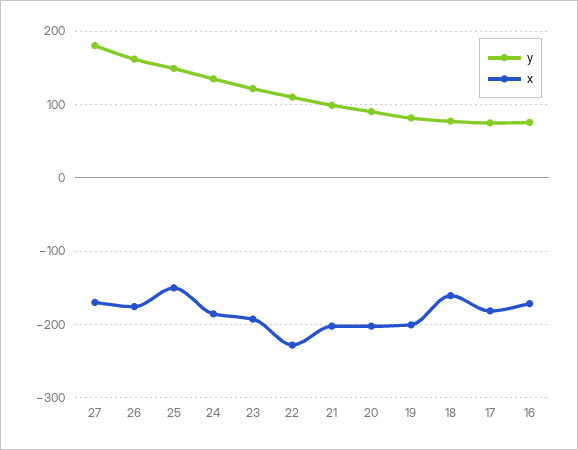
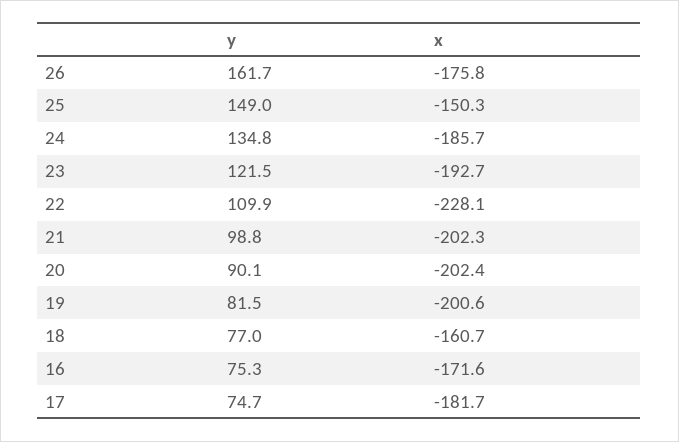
  {
    "y": {
-     "27": 180,
      "26": 161.7,
      "25": 149,
      "24": 134.8,
      "23": 121.5,
      "22": 109.9,
      "21": 98.8,
      "20": 90.1,
      "19": 81.5,
      "18": 77,
      "17": 74.7,
      "16": 75.3
    },
    "x": {
-     "27": -170,
      "26": -175.8,
      "25": -150.3,
      "24": -185.7,
      "23": -192.7,
      "22": -228.1,
      "21": -202.3,
      "20": -202.4,
      "19": -200.6,
      "18": -160.7,
      "17": -181.7,
      "16": -171.6
    }
  }

